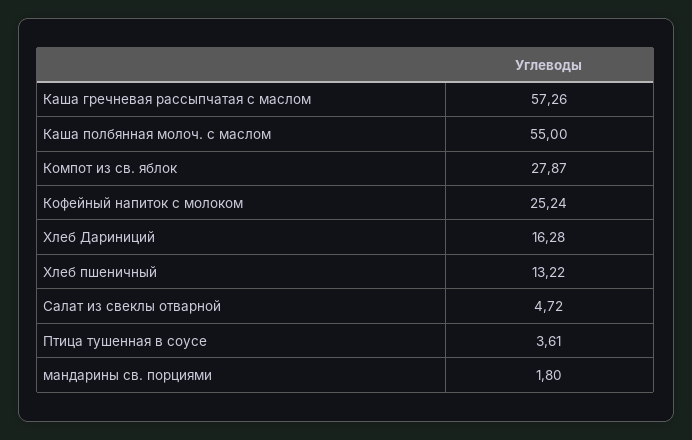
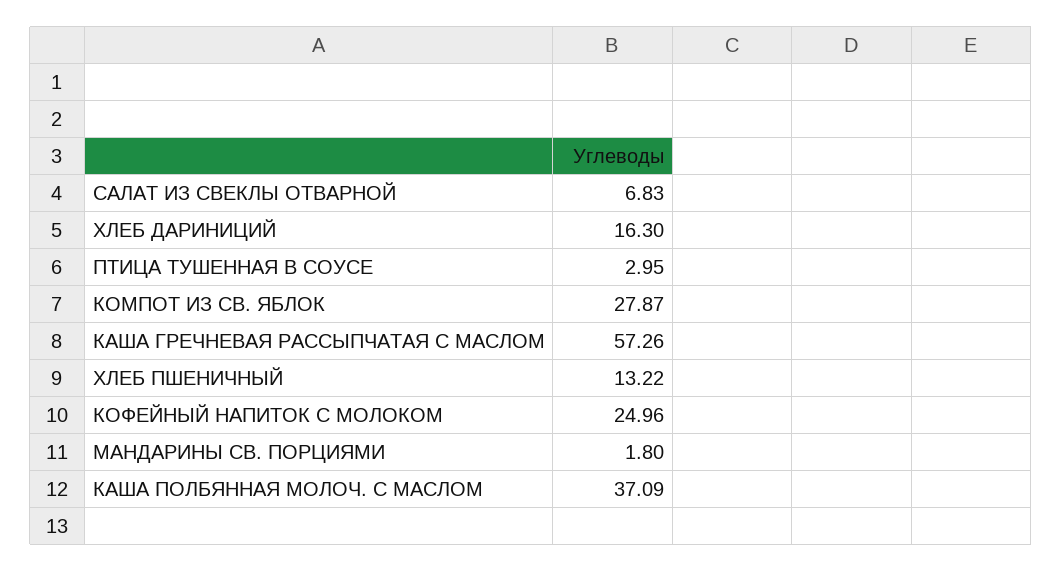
  {
    "Каша гречневая рассыпчатая с маслом": 57.26,
-   "Каша полбянная молоч. с маслом": 55,
+   "Каша полбянная молоч. с маслом": 37.09,
    "Компот из св. яблок": 27.87,
-   "Кофейный напиток с молоком": 25.24,
+   "Кофейный напиток с молоком": 24.96,
-   "Хлеб Дариниций": 16.28,
+   "Хлеб Дариниций": 16.3,
    "Хлеб пшеничный": 13.22,
-   "Салат из свеклы отварной": 4.72,
+   "Салат из свеклы отварной": 6.83,
-   "Птица тушенная в соусе": 3.61,
+   "Птица тушенная в соусе": 2.95,
    "мандарины св. порциями": 1.8
  }

